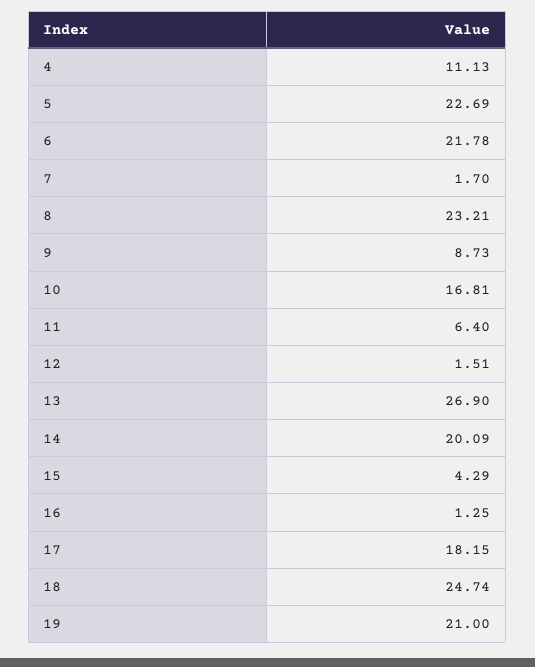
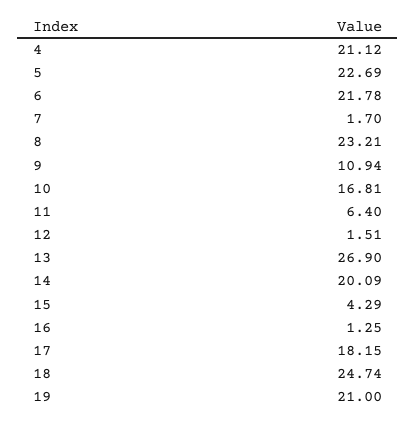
  {
-   "4": 11.13,
+   "4": 21.12,
    "5": 22.69,
    "6": 21.78,
    "7": 1.7,
    "8": 23.21,
-   "9": 8.73,
+   "9": 10.94,
    "10": 16.81,
    "11": 6.4,
    "12": 1.51,
    "13": 26.9,
    "14": 20.09,
    "15": 4.29,
    "16": 1.25,
    "17": 18.15,
    "18": 24.74,
    "19": 21
  }

